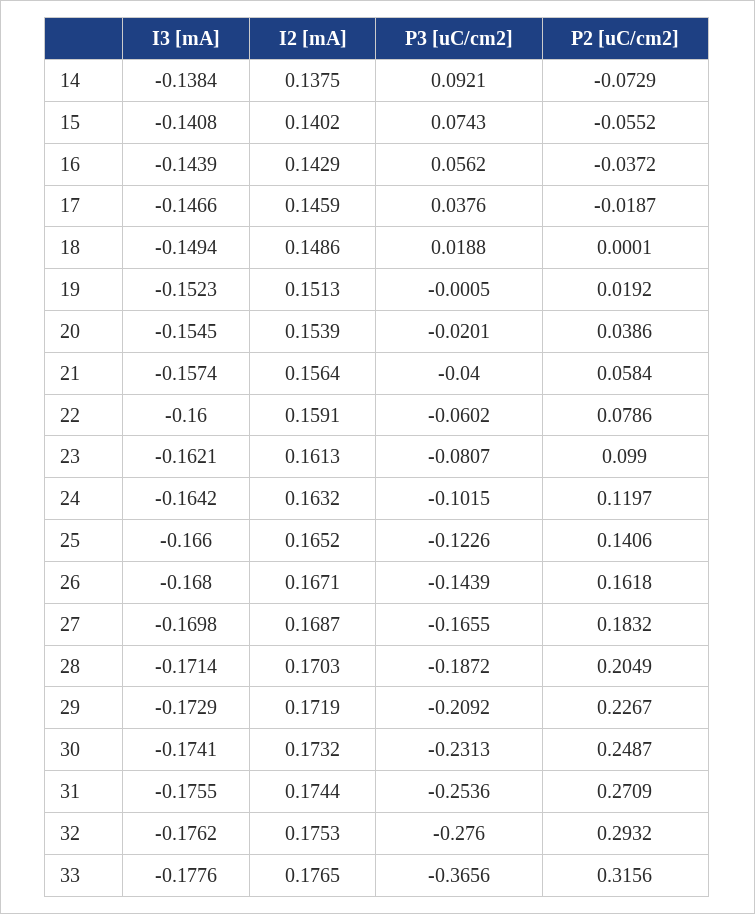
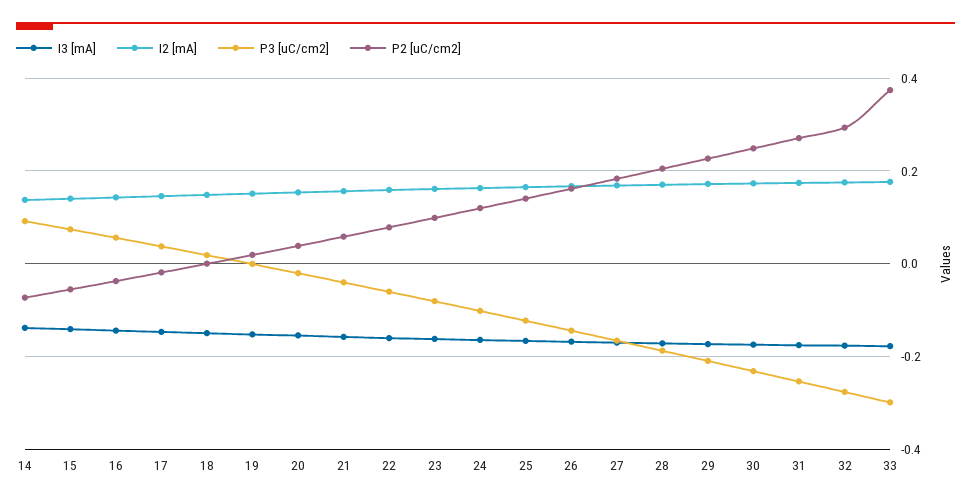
  {
    "I3 [mA]": {
      "14": -0.1384,
      "15": -0.1408,
      "16": -0.1439,
      "17": -0.1466,
      "18": -0.1494,
      "19": -0.1523,
      "20": -0.1545,
      "21": -0.1574,
      "22": -0.16,
      "23": -0.1621,
      "24": -0.1642,
      "25": -0.166,
      "26": -0.168,
      "27": -0.1698,
      "28": -0.1714,
      "29": -0.1729,
      "30": -0.1741,
      "31": -0.1755,
      "32": -0.1762,
      "33": -0.1776
    },
    "I2 [mA]": {
      "14": 0.1375,
      "15": 0.1402,
      "16": 0.1429,
      "17": 0.1459,
      "18": 0.1486,
      "19": 0.1513,
      "20": 0.1539,
      "21": 0.1564,
      "22": 0.1591,
      "23": 0.1613,
      "24": 0.1632,
      "25": 0.1652,
      "26": 0.1671,
      "27": 0.1687,
      "28": 0.1703,
      "29": 0.1719,
      "30": 0.1732,
      "31": 0.1744,
      "32": 0.1753,
      "33": 0.1765
    },
    "P3 [uC/cm2]": {
      "14": 0.0921,
      "15": 0.0743,
      "16": 0.0562,
      "17": 0.0376,
      "18": 0.0188,
      "19": -0.0005,
      "20": -0.0201,
      "21": -0.04,
      "22": -0.0602,
      "23": -0.0807,
      "24": -0.1015,
      "25": -0.1226,
      "26": -0.1439,
      "27": -0.1655,
      "28": -0.1872,
      "29": -0.2092,
      "30": -0.2313,
      "31": -0.2536,
      "32": -0.276,
-     "33": -0.3656
+     "33": -0.3
    },
    "P2 [uC/cm2]": {
      "14": -0.0729,
      "15": -0.0552,
      "16": -0.0372,
      "17": -0.0187,
      "18": 0.0001,
      "19": 0.0192,
      "20": 0.0386,
      "21": 0.0584,
      "22": 0.0786,
      "23": 0.099,
      "24": 0.1197,
      "25": 0.1406,
      "26": 0.1618,
      "27": 0.1832,
      "28": 0.2049,
      "29": 0.2267,
      "30": 0.2487,
      "31": 0.2709,
      "32": 0.2932,
-     "33": 0.3156
+     "33": 0.38
    }
  }

